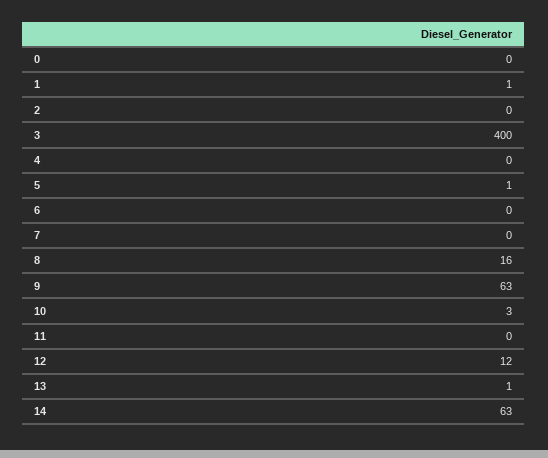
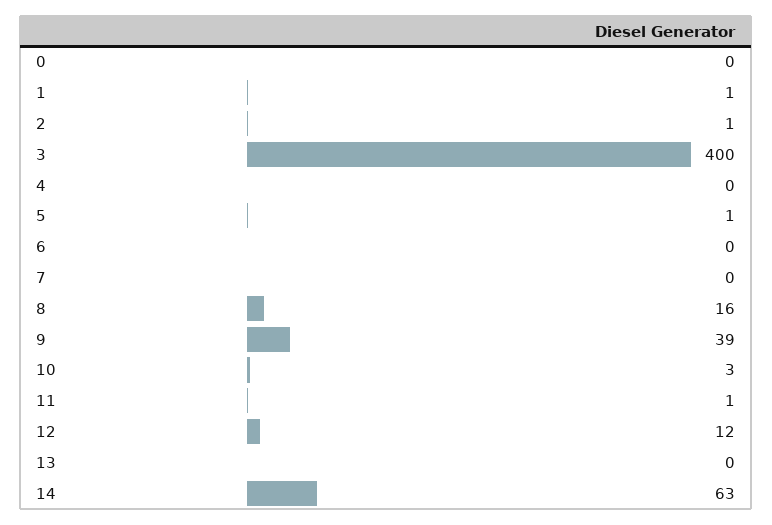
  {
    "0": 0,
    "1": 1,
-   "2": 0,
+   "2": 1,
    "3": 400,
    "4": 0,
    "5": 1,
    "6": 0,
    "7": 0,
    "8": 16,
-   "9": 63,
+   "9": 39,
    "10": 3,
-   "11": 0,
+   "11": 1,
    "12": 12,
-   "13": 1,
+   "13": 0,
    "14": 63
  }

